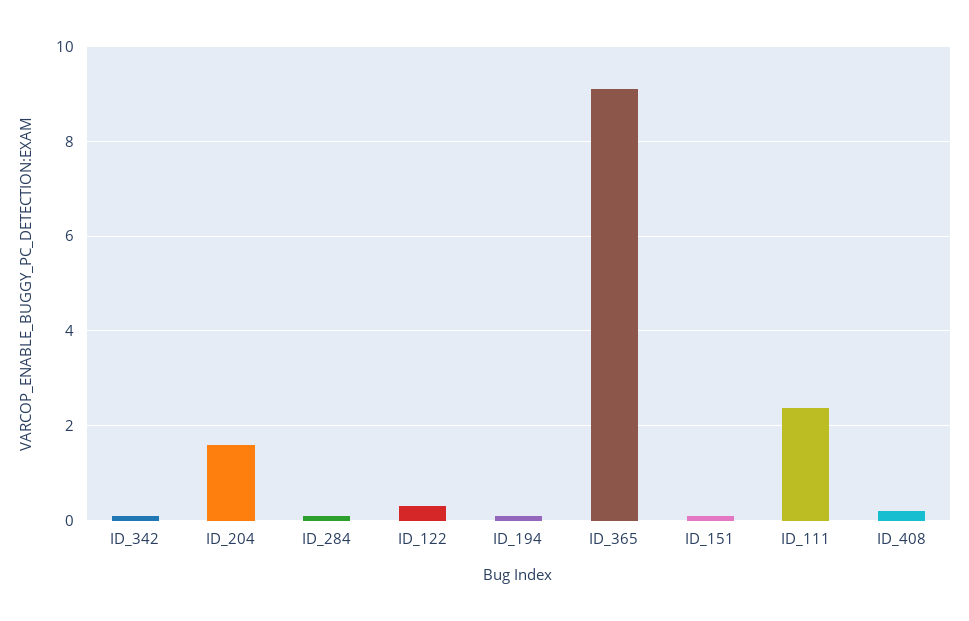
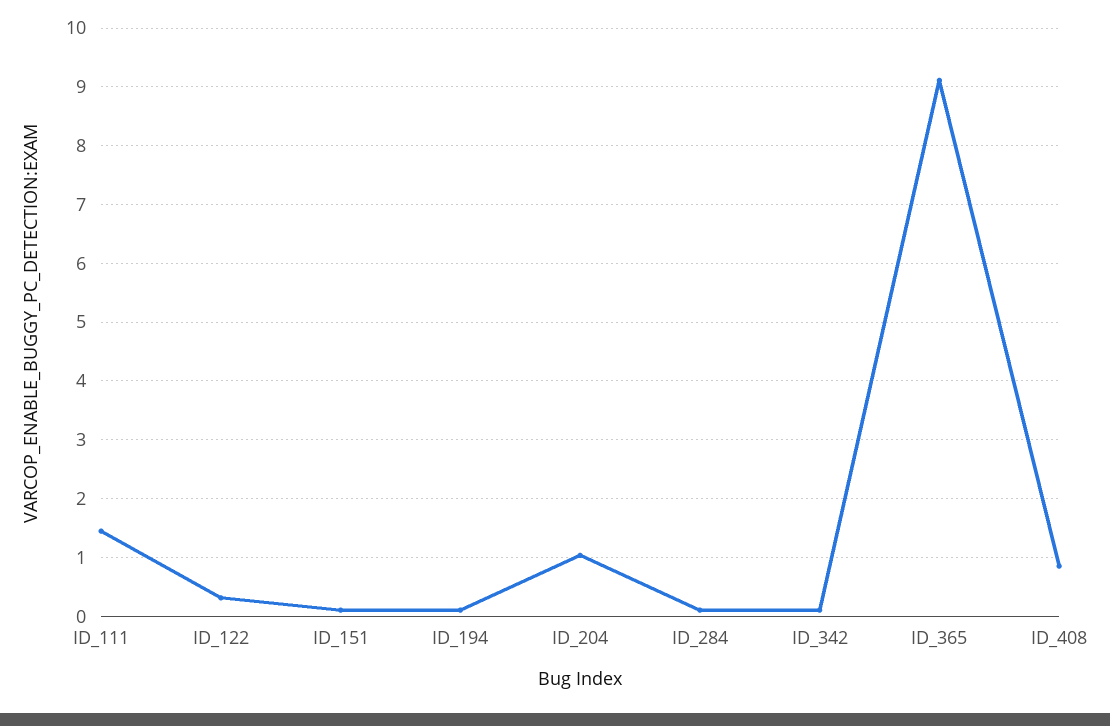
  {
    "ID_342": 0.2,
-   "ID_204": 1.6,
+   "ID_204": 1,
    "ID_284": 0.2,
    "ID_122": 0.4,
    "ID_194": 0.2,
    "ID_365": 9.2,
    "ID_151": 0.2,
-   "ID_111": 2.4,
+   "ID_111": 1.4,
-   "ID_408": 0.2
+   "ID_408": 0.8
  }

